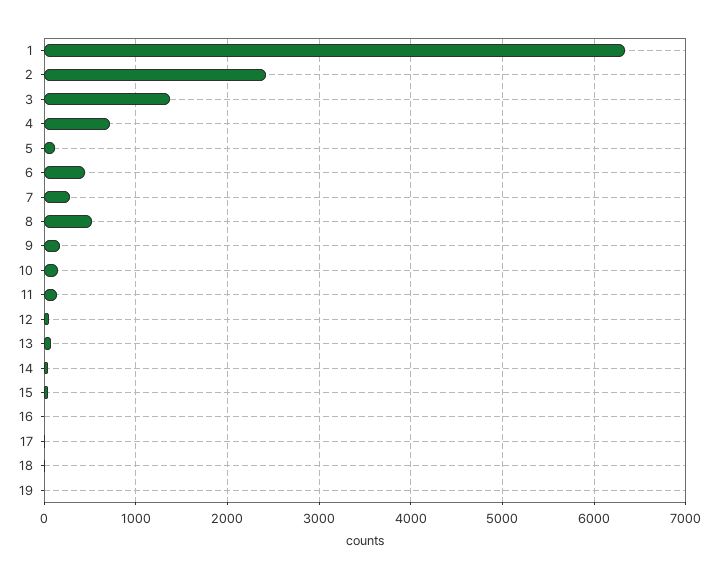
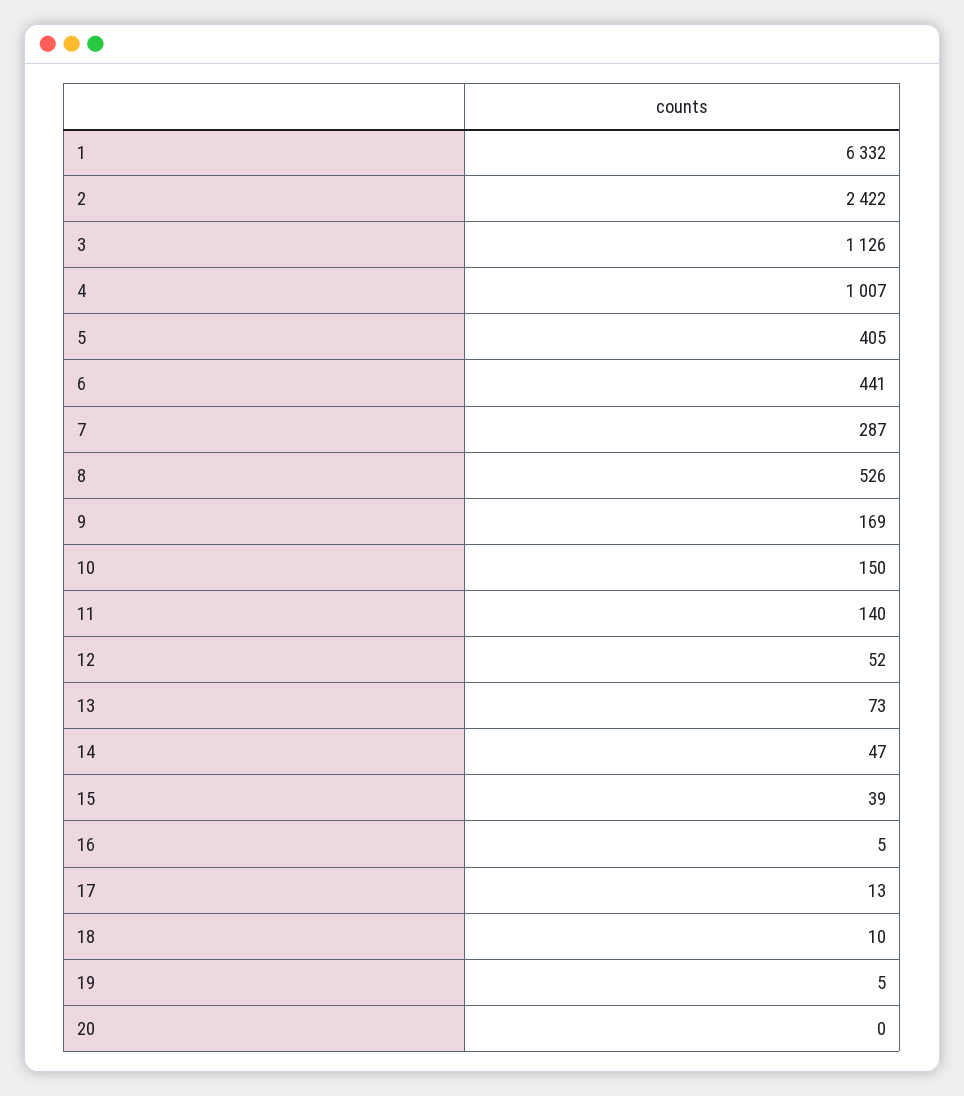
  {
    "1": 6332,
    "2": 2422,
-   "3": 1400,
+   "3": 1126,
-   "4": 700,
+   "4": 1007,
-   "5": 100,
+   "5": 405,
    "6": 441,
    "7": 287,
    "8": 526,
    "9": 169,
    "10": 150,
    "11": 140,
    "12": 52,
    "13": 73,
    "14": 47,
    "15": 39,
    "16": 5,
    "17": 13,
    "18": 10,
-   "19": 5
+   "19": 5,
+   "20": 0
  }

